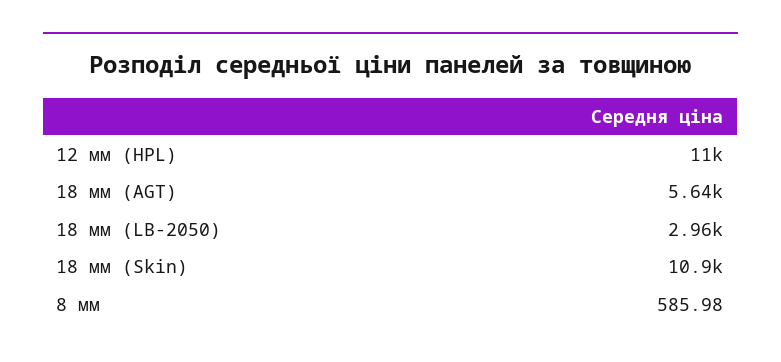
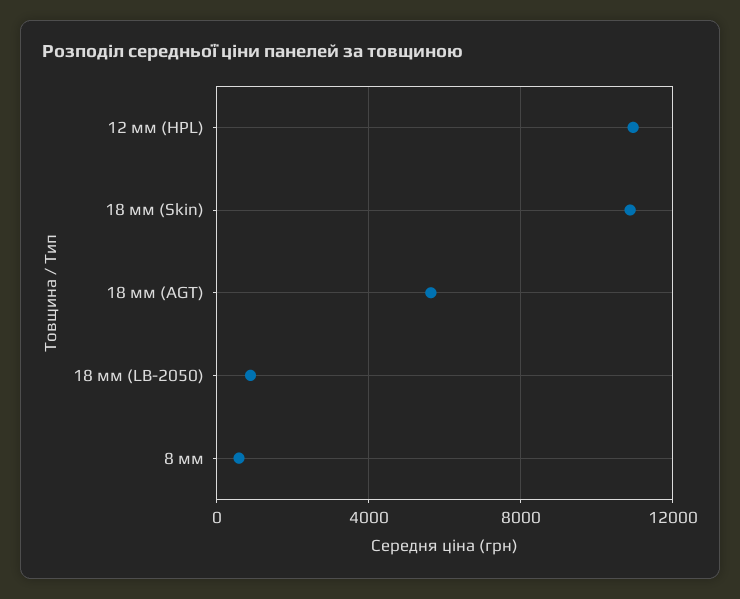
  {
    "12 мм (HPL)": 11000,
    "18 мм (AGT)": 5640,
-   "18 мм (LB-2050)": 2960,
+   "18 мм (LB-2050)": 1000,
    "18 мм (Skin)": 10900,
    "8 мм": 585.98
  }

